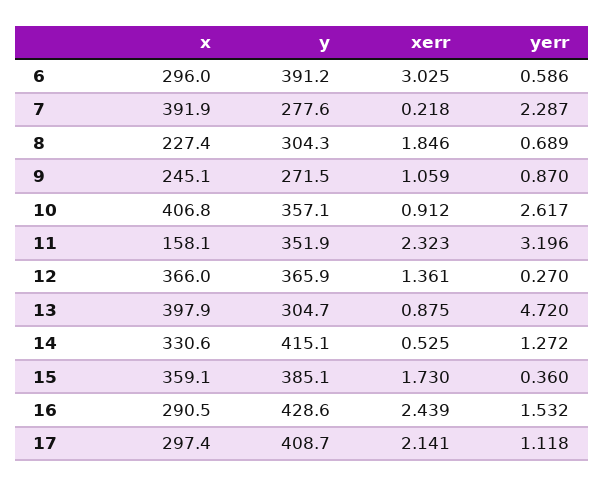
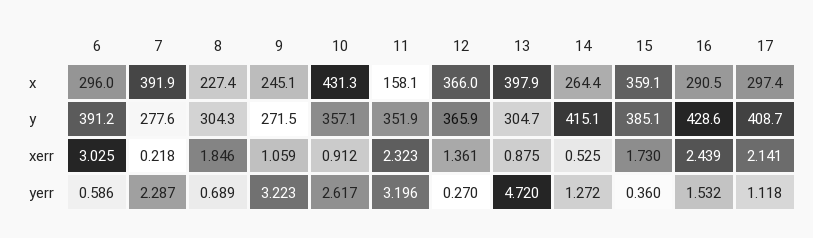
  {
    "x": {
      "6": 296,
      "7": 391.9,
      "8": 227.4,
      "9": 245.1,
-     "10": 406.8,
+     "10": 431.3,
      "11": 158.1,
      "12": 366,
      "13": 397.9,
-     "14": 330.6,
+     "14": 264.4,
      "15": 359.1,
      "16": 290.5,
      "17": 297.4
    },
    "y": {
      "6": 391.2,
      "7": 277.6,
      "8": 304.3,
      "9": 271.5,
      "10": 357.1,
      "11": 351.9,
      "12": 365.9,
      "13": 304.7,
      "14": 415.1,
      "15": 385.1,
      "16": 428.6,
      "17": 408.7
    },
    "xerr": {
      "6": 3.025,
      "7": 0.218,
      "8": 1.846,
      "9": 1.059,
      "10": 0.912,
      "11": 2.323,
      "12": 1.361,
      "13": 0.875,
      "14": 0.525,
      "15": 1.73,
      "16": 2.439,
      "17": 2.141
    },
    "yerr": {
      "6": 0.586,
      "7": 2.287,
      "8": 0.689,
-     "9": 0.87,
+     "9": 3.223,
      "10": 2.617,
      "11": 3.196,
      "12": 0.27,
      "13": 4.72,
      "14": 1.272,
      "15": 0.36,
      "16": 1.532,
      "17": 1.118
    }
  }

